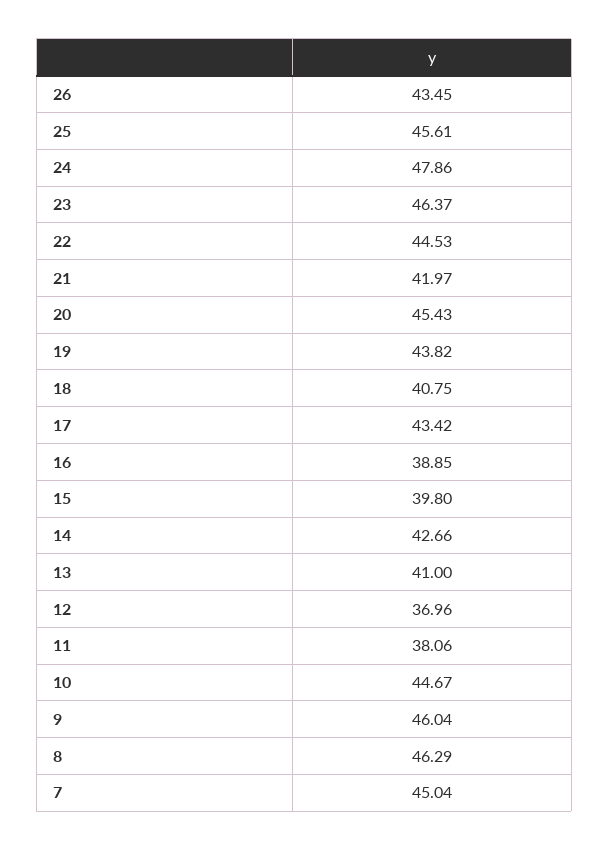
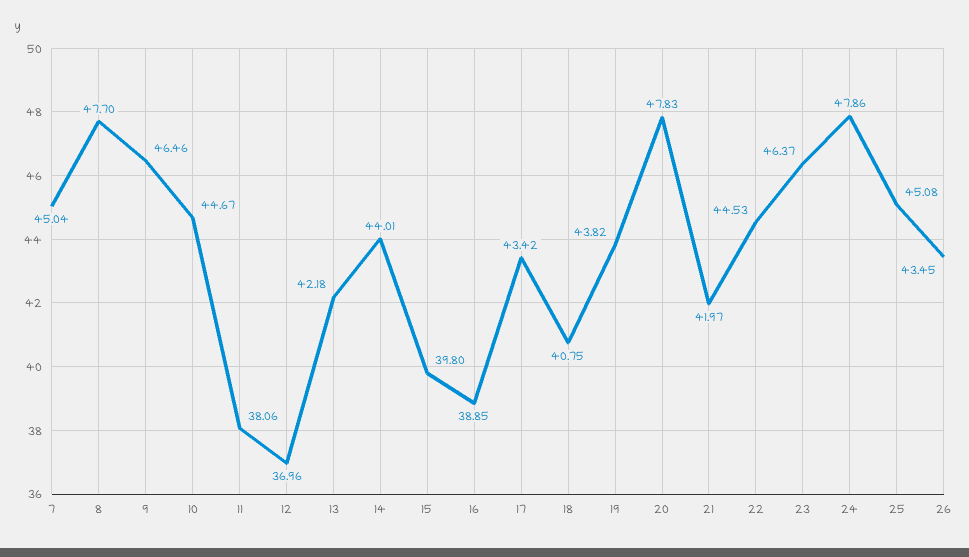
  {
    "26": 43.45,
-   "25": 45.61,
+   "25": 45.08,
    "24": 47.86,
    "23": 46.37,
    "22": 44.53,
    "21": 41.97,
-   "20": 45.43,
+   "20": 47.83,
    "19": 43.82,
    "18": 40.75,
    "17": 43.42,
    "16": 38.85,
    "15": 39.8,
-   "14": 42.66,
+   "14": 44.01,
-   "13": 41,
+   "13": 42.18,
    "12": 36.96,
    "11": 38.06,
    "10": 44.67,
-   "9": 46.04,
+   "9": 46.46,
-   "8": 46.29,
+   "8": 47.7,
    "7": 45.04
  }

